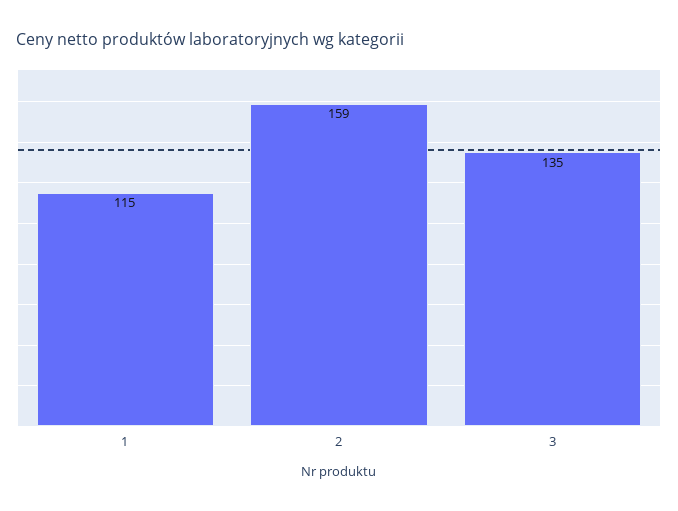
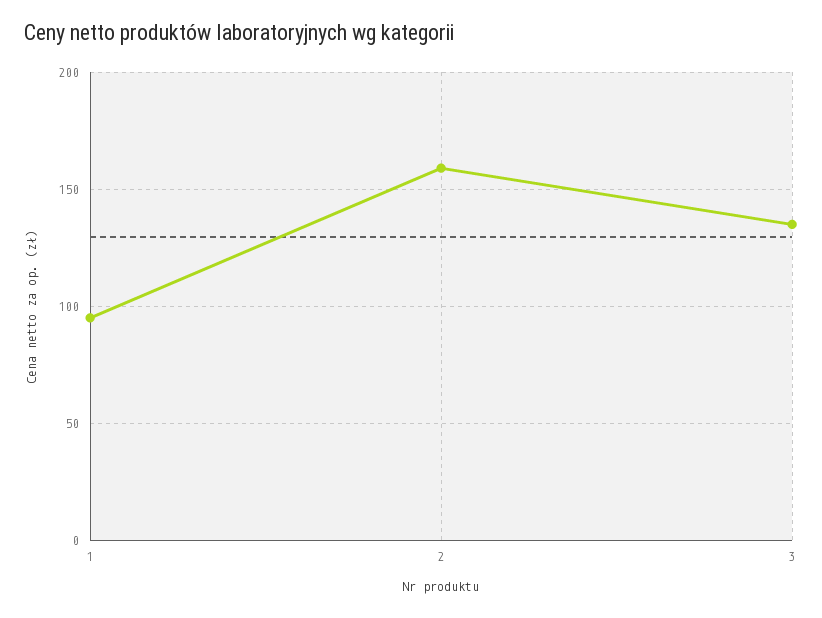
  {
-   "1": 115,
+   "1": 95,
    "2": 159,
    "3": 135
  }

